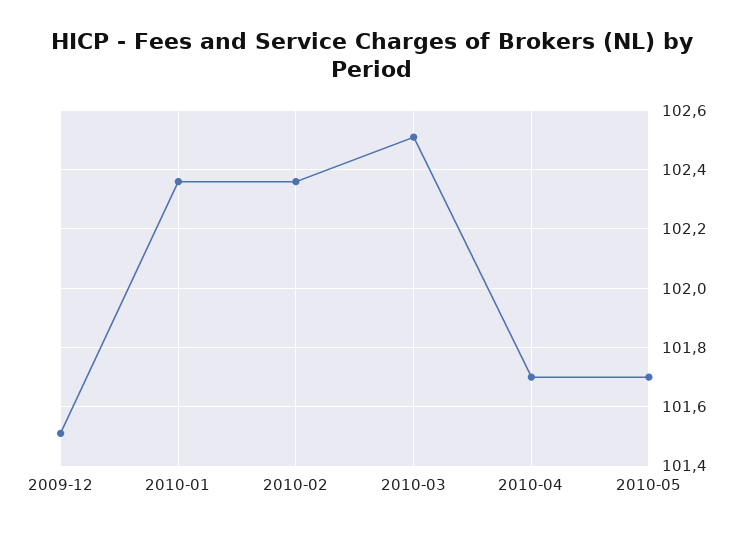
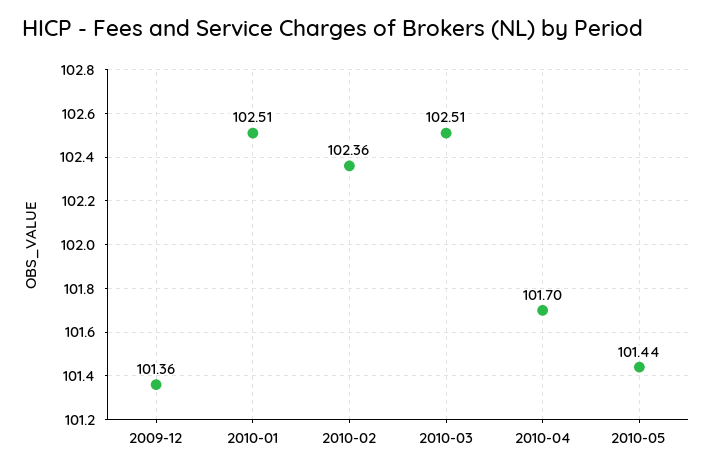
  {
-   "2009-12": 101.5,
+   "2009-12": 101.36,
-   "2010-01": 102.35,
+   "2010-01": 102.51,
    "2010-02": 102.36,
    "2010-03": 102.51,
    "2010-04": 101.7,
-   "2010-05": 101.7
+   "2010-05": 101.44
  }

